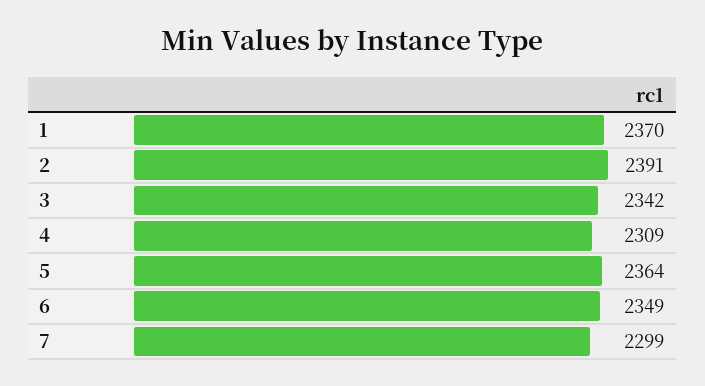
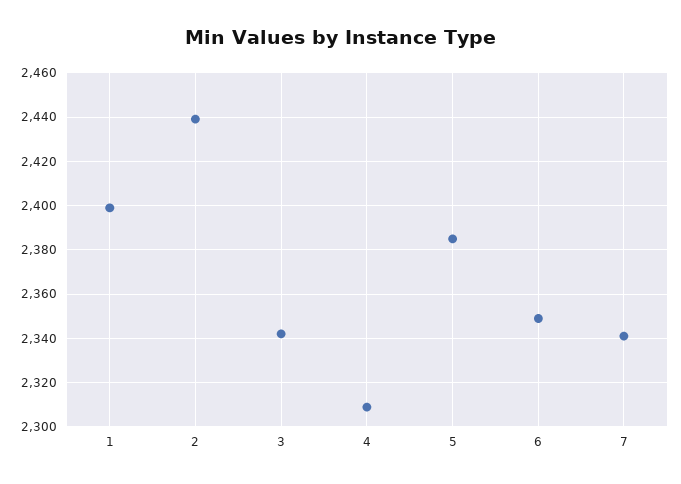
  {
-   "1": 2370,
+   "1": 2400,
-   "2": 2391,
+   "2": 2440,
    "3": 2342,
    "4": 2309,
-   "5": 2364,
+   "5": 2385,
    "6": 2349,
-   "7": 2299
+   "7": 2340
  }

